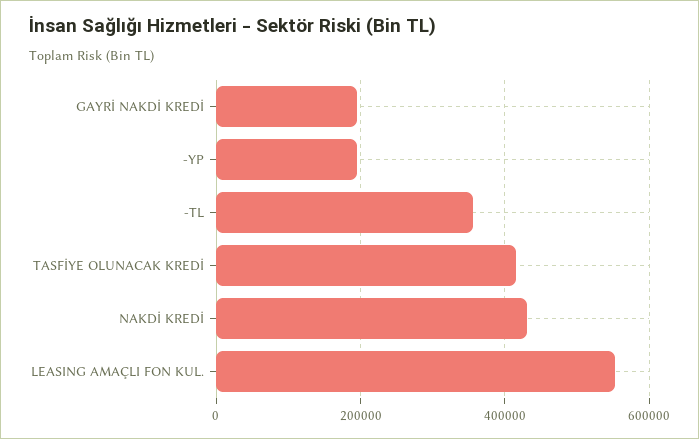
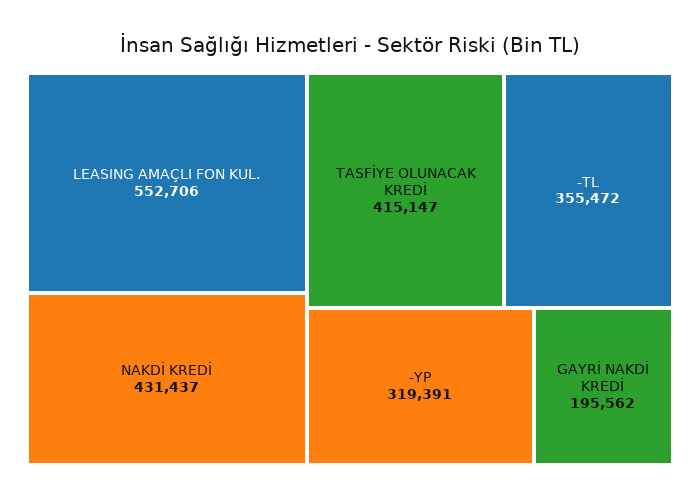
  {
    "GAYRİ NAKDİ KREDİ": 195562,
-   "-YP": 200000,
+   "-YP": 319391,
    "-TL": 355472,
    "TASFİYE OLUNACAK KREDİ": 415147,
    "NAKDİ KREDİ": 431437,
    "LEASING AMAÇLI FON KUL.": 552706
  }

